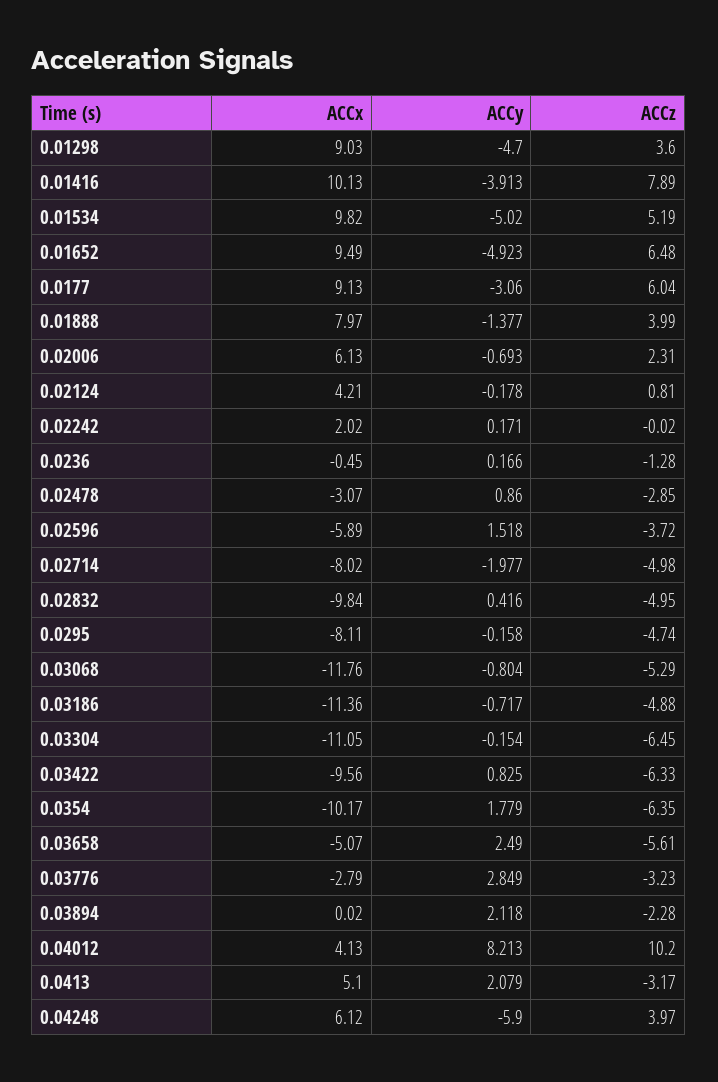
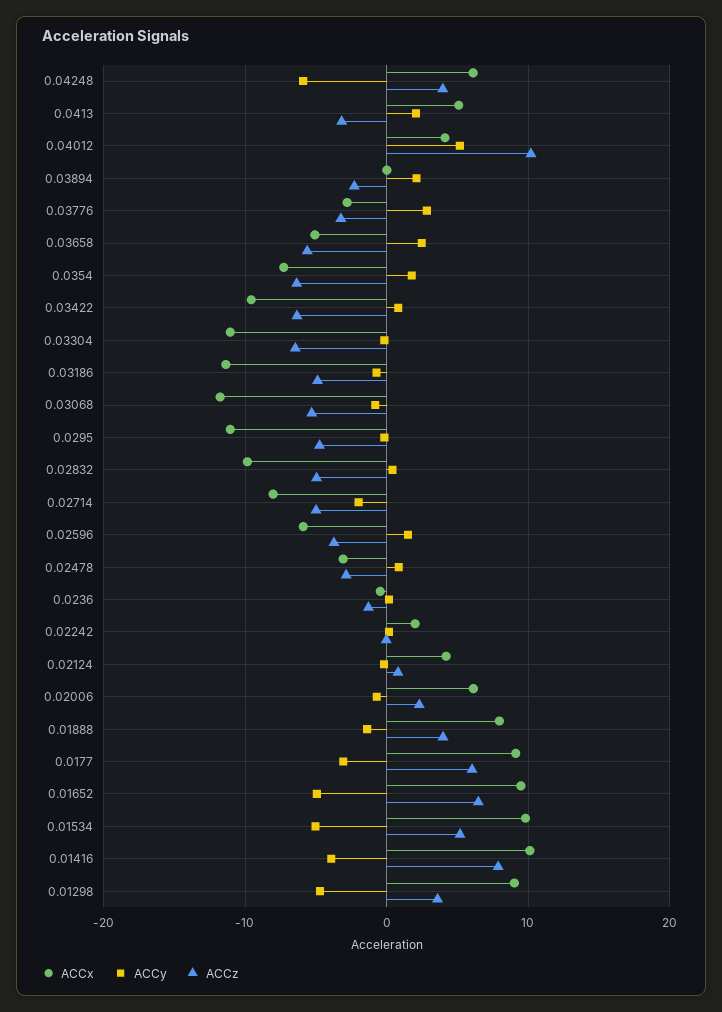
  {
    "ACCx": {
      "0.01298": 9.03,
      "0.01416": 10.13,
      "0.01534": 9.82,
      "0.01652": 9.49,
      "0.0177": 9.13,
      "0.01888": 7.97,
      "0.02006": 6.13,
      "0.02124": 4.21,
      "0.02242": 2.02,
      "0.0236": -0.45,
      "0.02478": -3.07,
      "0.02596": -5.89,
      "0.02714": -8.02,
      "0.02832": -9.84,
-     "0.0295": -8.11,
+     "0.0295": -11,
      "0.03068": -11.76,
      "0.03186": -11.36,
      "0.03304": -11.05,
      "0.03422": -9.56,
-     "0.0354": -10.17,
+     "0.0354": -7,
      "0.03658": -5.07,
      "0.03776": -2.79,
      "0.03894": 0.02,
      "0.04012": 4.13,
      "0.0413": 5.1,
      "0.04248": 6.12
    },
    "ACCy": {
      "0.01298": -4.7,
      "0.01416": -3.913,
      "0.01534": -5.02,
      "0.01652": -4.923,
      "0.0177": -3.06,
      "0.01888": -1.377,
      "0.02006": -0.693,
      "0.02124": -0.178,
      "0.02242": 0.171,
      "0.0236": 0.166,
      "0.02478": 0.86,
      "0.02596": 1.518,
      "0.02714": -1.977,
      "0.02832": 0.416,
      "0.0295": -0.158,
      "0.03068": -0.804,
      "0.03186": -0.717,
      "0.03304": -0.154,
      "0.03422": 0.825,
      "0.0354": 1.779,
      "0.03658": 2.49,
      "0.03776": 2.849,
      "0.03894": 2.118,
-     "0.04012": 8.213,
+     "0.04012": 5,
      "0.0413": 2.079,
      "0.04248": -5.9
    },
    "ACCz": {
      "0.01298": 3.6,
      "0.01416": 7.89,
      "0.01534": 5.19,
      "0.01652": 6.48,
      "0.0177": 6.04,
      "0.01888": 3.99,
      "0.02006": 2.31,
      "0.02124": 0.81,
      "0.02242": -0.02,
      "0.0236": -1.28,
      "0.02478": -2.85,
      "0.02596": -3.72,
      "0.02714": -4.98,
      "0.02832": -4.95,
      "0.0295": -4.74,
      "0.03068": -5.29,
      "0.03186": -4.88,
      "0.03304": -6.45,
      "0.03422": -6.33,
      "0.0354": -6.35,
      "0.03658": -5.61,
      "0.03776": -3.23,
      "0.03894": -2.28,
      "0.04012": 10.2,
      "0.0413": -3.17,
      "0.04248": 3.97
    }
  }

